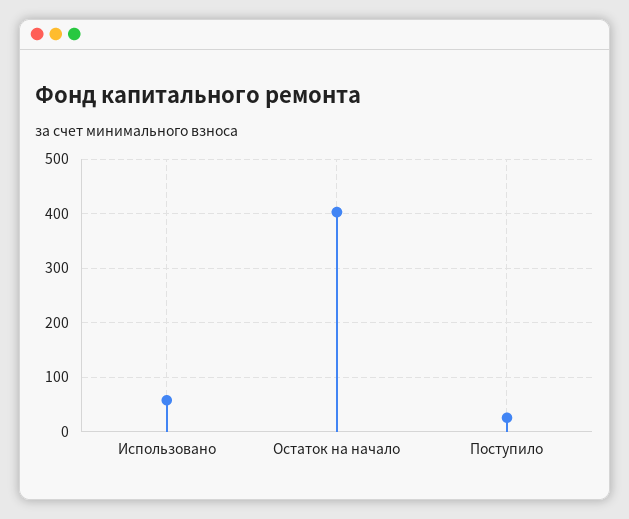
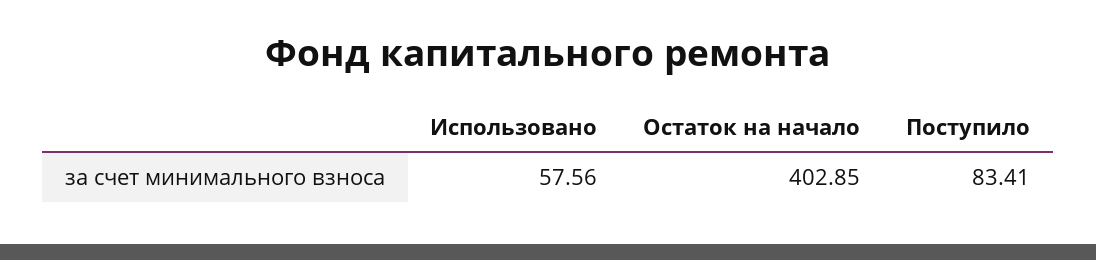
  {
    "Использовано": 57.56,
    "Остаток на начало": 402.85,
-   "Поступило": 20
+   "Поступило": 83.41
  }

